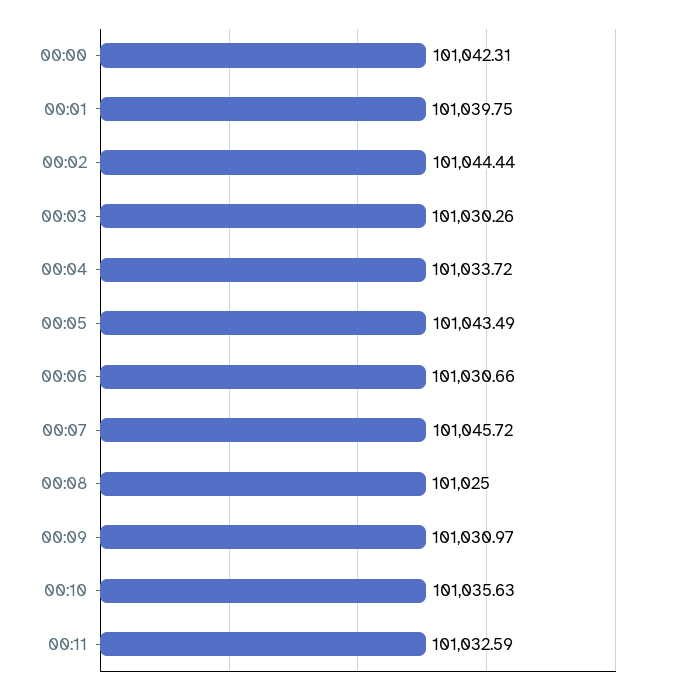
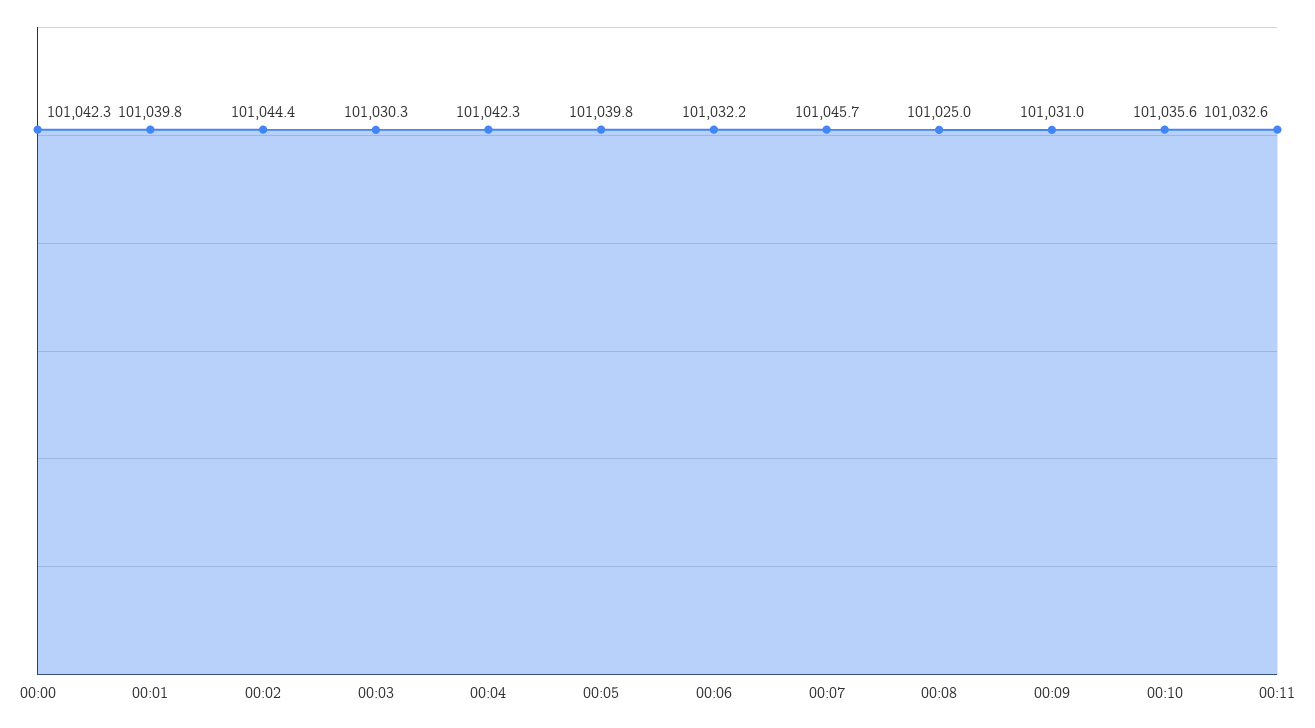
  {
    "00:00": 101042.31,
    "00:01": 101039.75,
    "00:02": 101044.44,
    "00:03": 101030.26,
-   "00:04": 101033.72,
+   "00:04": 101042.3,
-   "00:05": 101043.49,
+   "00:05": 101039.8,
-   "00:06": 101030.66,
+   "00:06": 101032.2,
    "00:07": 101045.72,
    "00:08": 101025,
    "00:09": 101030.97,
    "00:10": 101035.63,
    "00:11": 101032.59
  }

